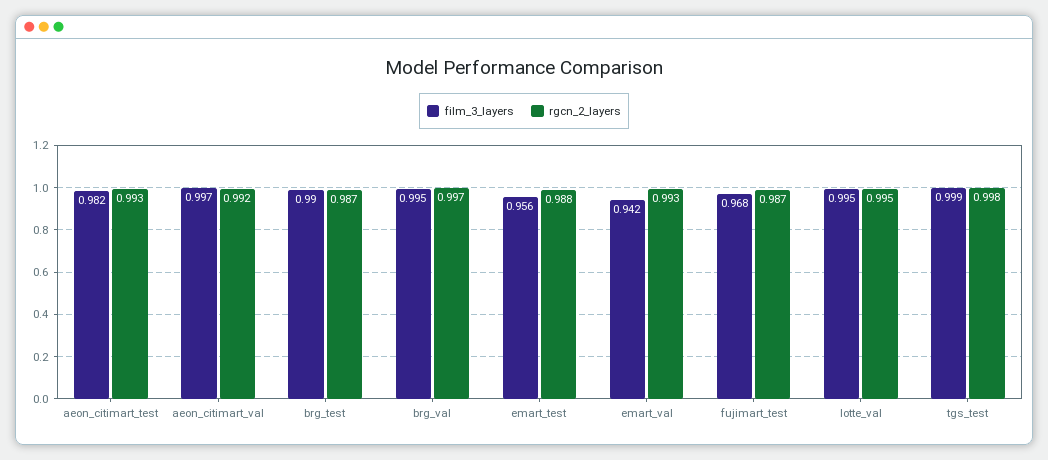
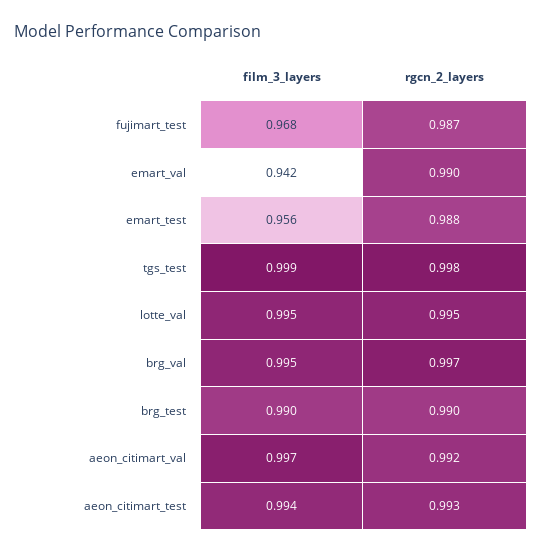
  {
    "film_3_layers": {
-     "aeon_citimart_test": 0.982,
+     "aeon_citimart_test": 0.994,
      "aeon_citimart_val": 0.997,
      "brg_test": 0.99,
      "brg_val": 0.995,
      "emart_test": 0.956,
      "emart_val": 0.942,
      "fujimart_test": 0.968,
      "lotte_val": 0.995,
      "tgs_test": 0.999
    },
    "rgcn_2_layers": {
      "aeon_citimart_test": 0.993,
      "aeon_citimart_val": 0.992,
-     "brg_test": 0.987,
+     "brg_test": 0.99,
      "brg_val": 0.997,
      "emart_test": 0.988,
-     "emart_val": 0.993,
+     "emart_val": 0.99,
      "fujimart_test": 0.987,
      "lotte_val": 0.995,
      "tgs_test": 0.998
    }
  }

